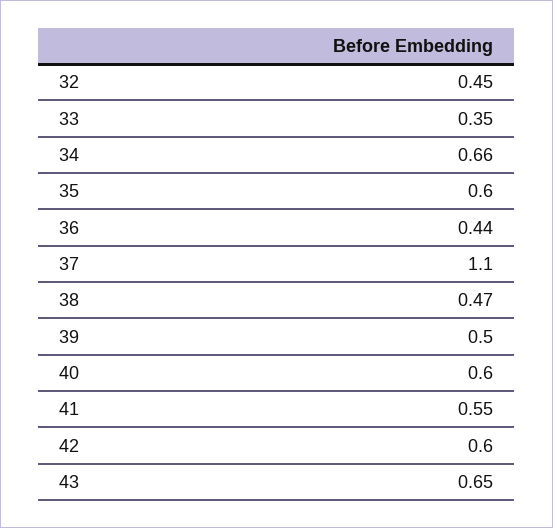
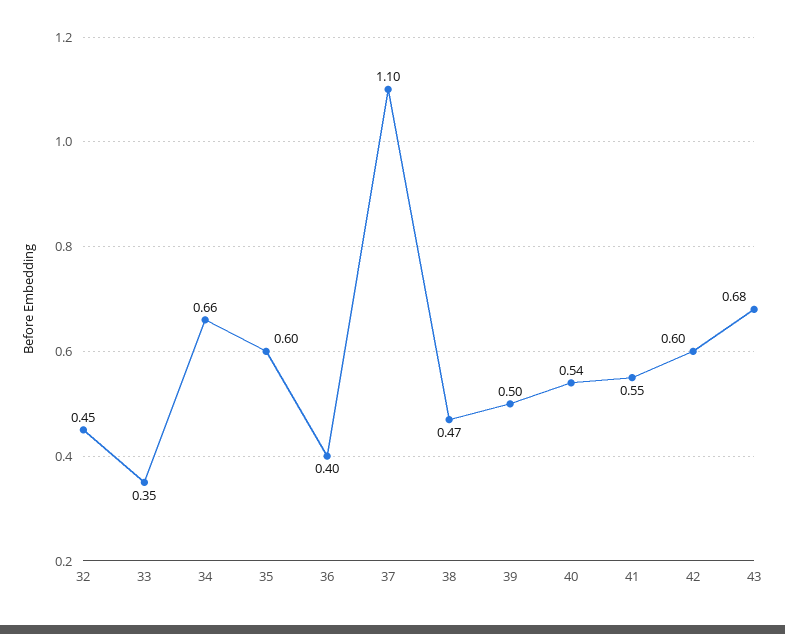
  {
    "32": 0.45,
    "33": 0.35,
    "34": 0.66,
    "35": 0.6,
-   "36": 0.44,
+   "36": 0.4,
    "37": 1.1,
    "38": 0.47,
    "39": 0.5,
-   "40": 0.6,
+   "40": 0.54,
    "41": 0.55,
    "42": 0.6,
-   "43": 0.65
+   "43": 0.68
  }

